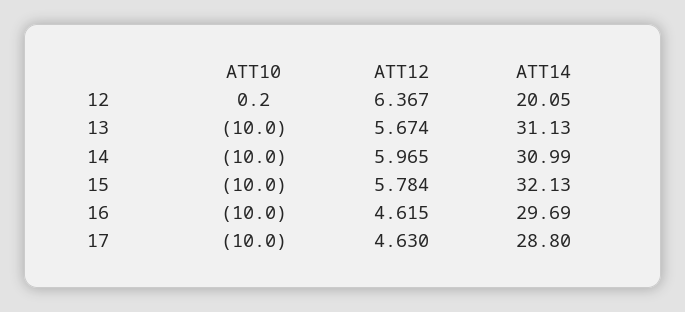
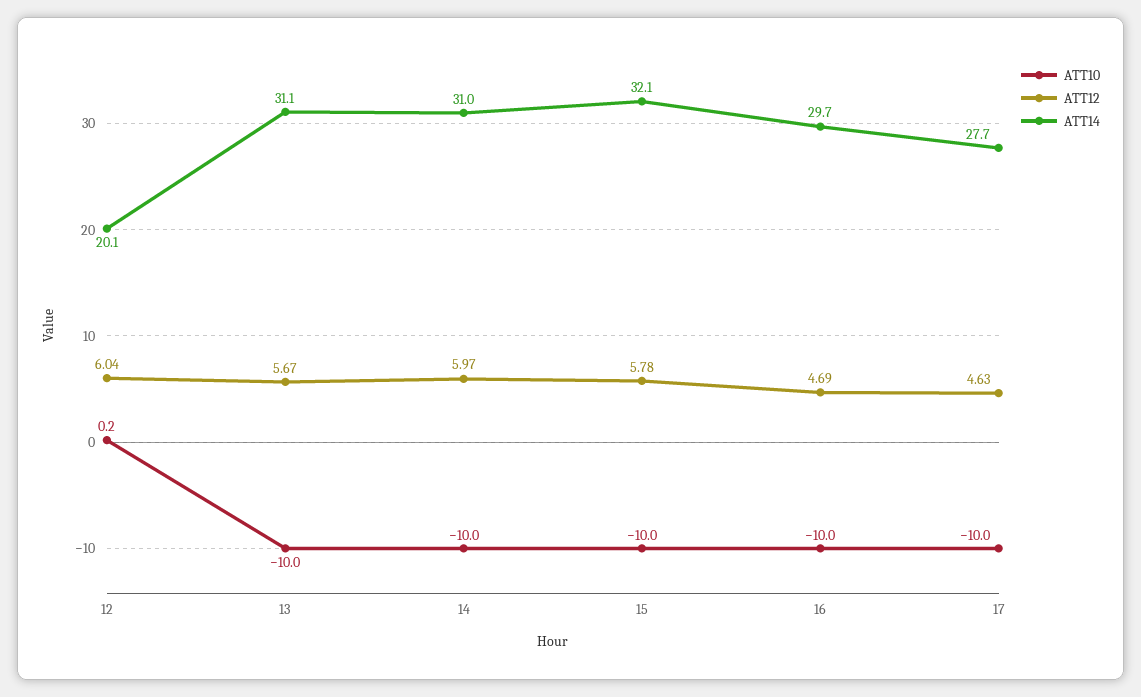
  {
    "ATT10": {
      "12": 0.2,
      "13": -10,
      "14": -10,
      "15": -10,
      "16": -10,
      "17": -10
    },
    "ATT12": {
-     "12": 6.367,
+     "12": 6.04,
      "13": 5.674,
      "14": 5.965,
      "15": 5.784,
-     "16": 4.615,
+     "16": 4.69,
      "17": 4.63
    },
    "ATT14": {
      "12": 20.05,
      "13": 31.13,
      "14": 30.99,
      "15": 32.13,
      "16": 29.69,
-     "17": 28.8
+     "17": 27.7
    }
  }

